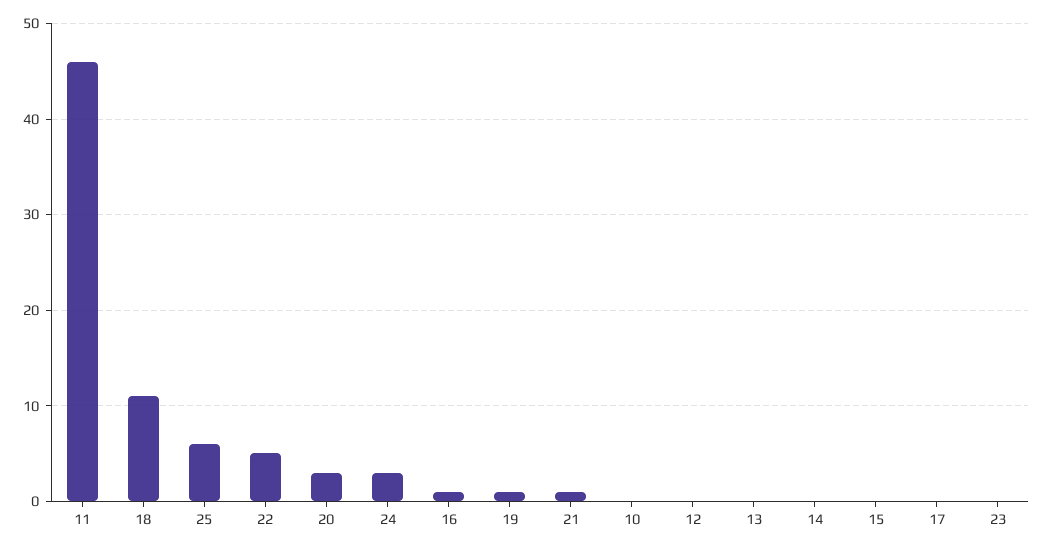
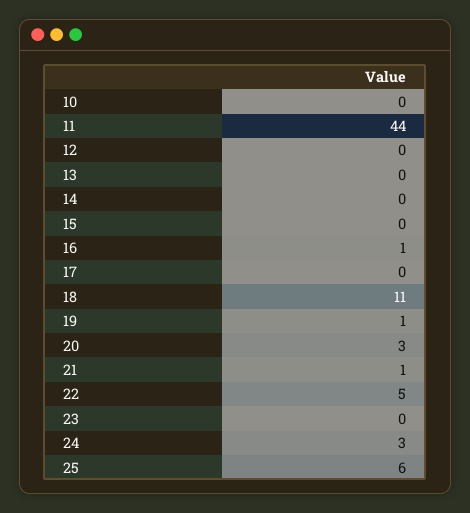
  {
-   "11": 46,
+   "11": 44,
    "18": 11,
    "25": 6,
    "22": 5,
    "20": 3,
    "24": 3,
    "16": 1,
    "19": 1,
    "21": 1,
    "10": 0,
    "12": 0,
    "13": 0,
    "14": 0,
    "15": 0,
    "17": 0,
    "23": 0
  }

